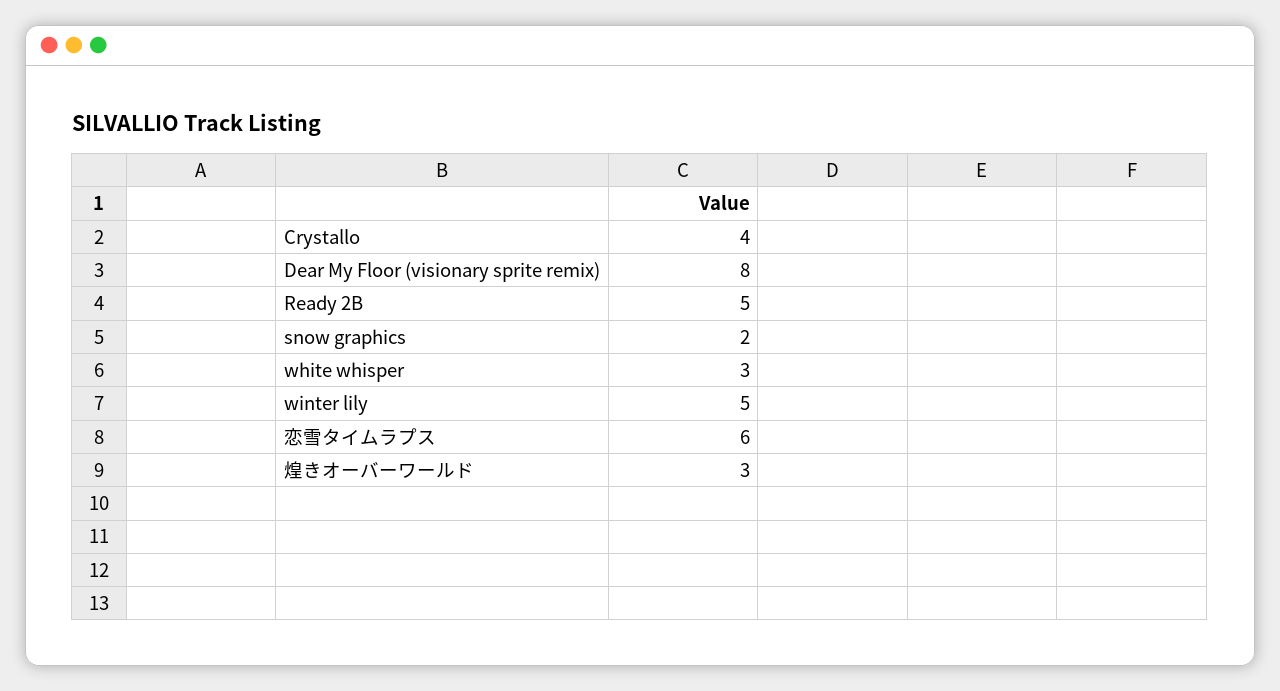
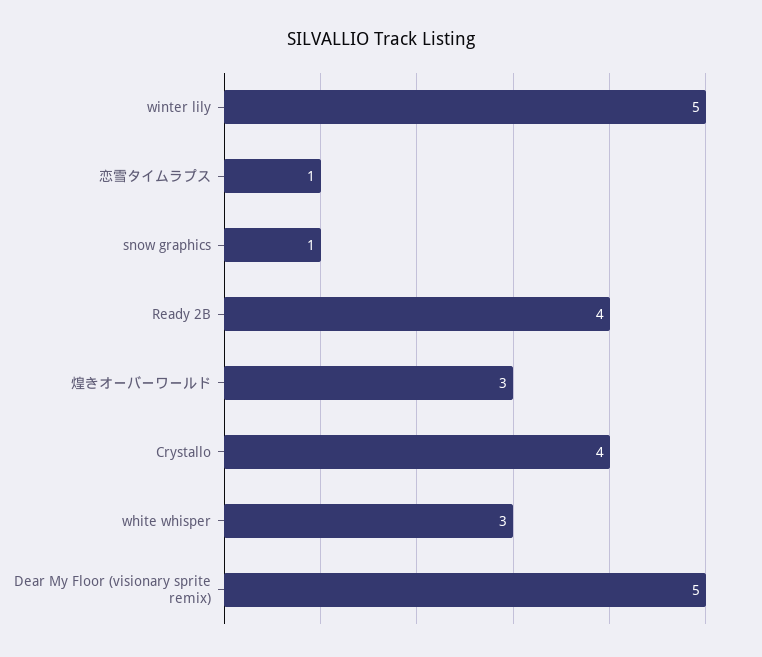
  {
    "Crystallo": 4,
-   "Dear My Floor (visionary sprite remix)": 8,
+   "Dear My Floor (visionary sprite remix)": 5,
-   "Ready 2B": 5,
+   "Ready 2B": 4,
-   "snow graphics": 2,
+   "snow graphics": 1,
    "white whisper": 3,
    "winter lily": 5,
-   "恋雪タイムラプス": 6,
+   "恋雪タイムラプス": 1,
    "煌きオーバーワールド": 3
  }

